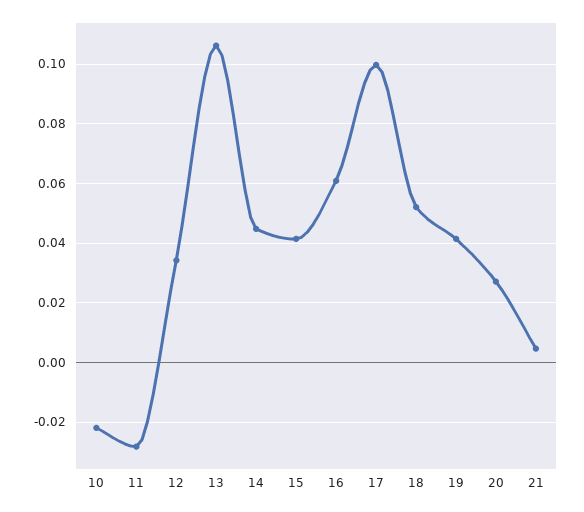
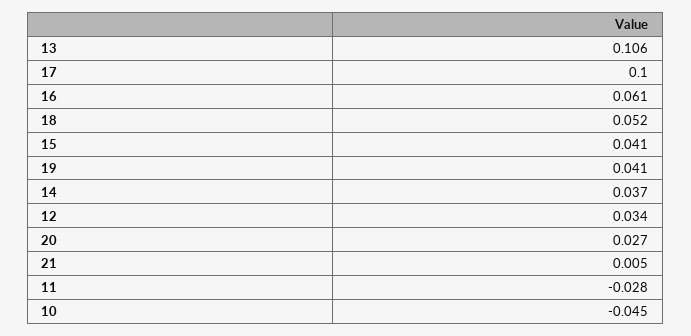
  {
-   "10": -0.0225,
+   "10": -0.045,
    "11": -0.028,
    "12": 0.034,
    "13": 0.106,
-   "14": 0.045,
+   "14": 0.037,
    "15": 0.041,
    "16": 0.061,
    "17": 0.1,
    "18": 0.052,
    "19": 0.041,
    "20": 0.027,
    "21": 0.005
  }

